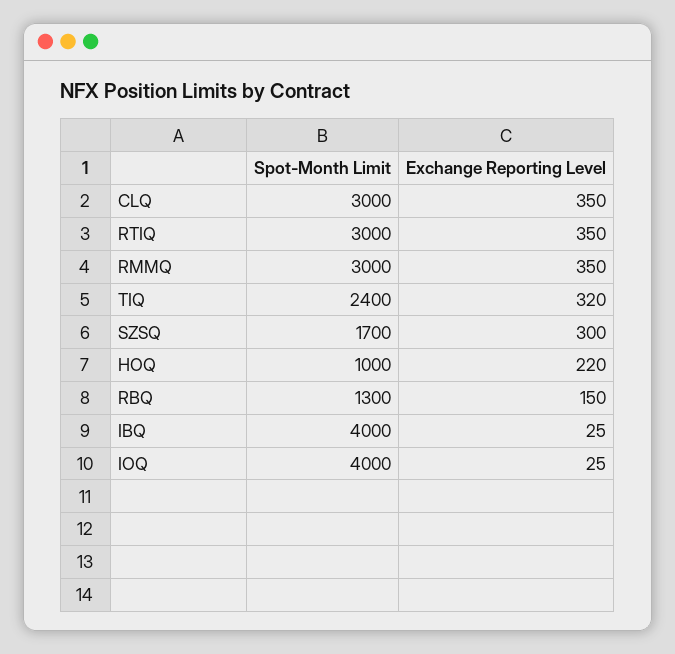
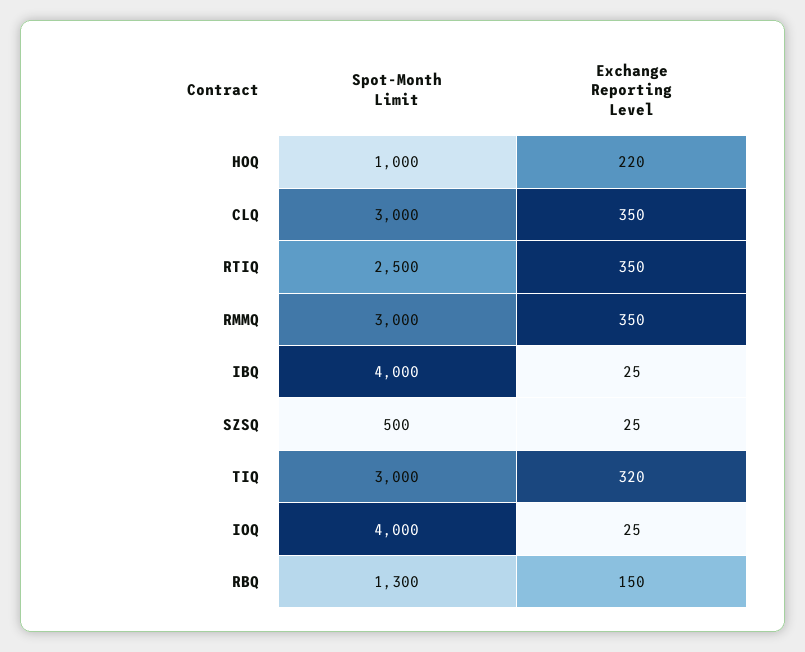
  {
    "Spot-Month Limit": {
      "CLQ": 3000,
-     "RTIQ": 3000,
+     "RTIQ": 2500,
      "RMMQ": 3000,
-     "TIQ": 2400,
+     "TIQ": 3000,
-     "SZSQ": 1700,
+     "SZSQ": 500,
      "HOQ": 1000,
      "RBQ": 1300,
      "IBQ": 4000,
      "IOQ": 4000
    },
    "Exchange Reporting Level": {
      "CLQ": 350,
      "RTIQ": 350,
      "RMMQ": 350,
      "TIQ": 320,
-     "SZSQ": 300,
+     "SZSQ": 25,
      "HOQ": 220,
      "RBQ": 150,
      "IBQ": 25,
      "IOQ": 25
    }
  }

